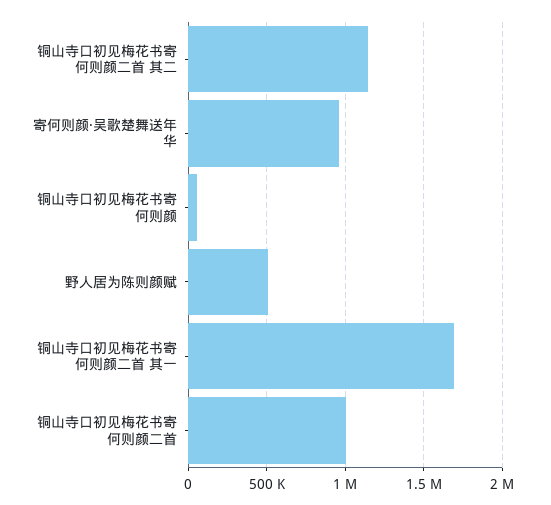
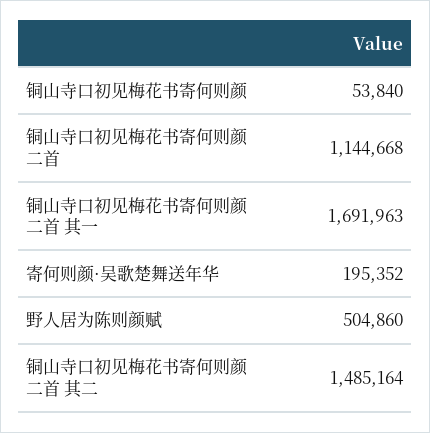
  {
-   "铜山寺口初见梅花书寄何则颜二首 其二": 1150000,
+   "铜山寺口初见梅花书寄何则颜二首 其二": 1485164,
-   "寄何则颜·吴歌楚舞送年华": 950000,
+   "寄何则颜·吴歌楚舞送年华": 195352,
    "铜山寺口初见梅花书寄何则颜": 53840,
    "野人居为陈则颜赋": 504860,
    "铜山寺口初见梅花书寄何则颜二首 其一": 1691963,
-   "铜山寺口初见梅花书寄何则颜二首": 1000000
+   "铜山寺口初见梅花书寄何则颜二首": 1144668
  }

